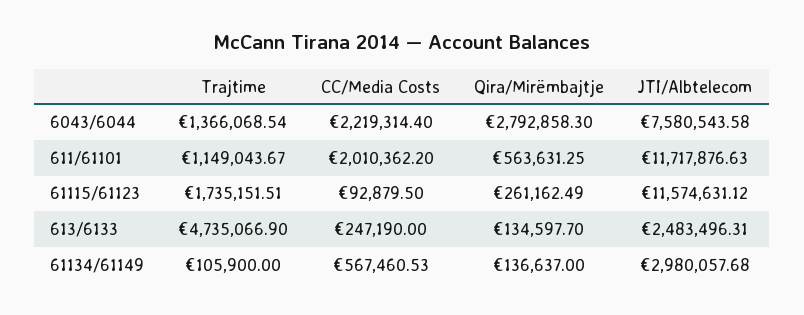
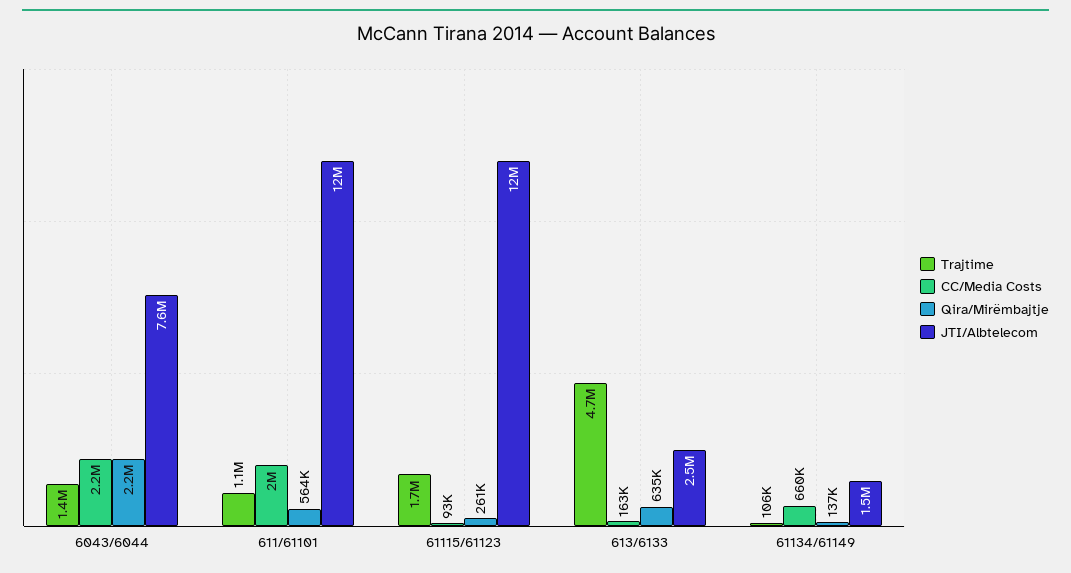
  {
    "Trajtime": {
      "6043/6044": 1366068.54,
      "611/61101": 1149043.67,
      "61115/61123": 1735151.51,
      "613/6133": 4735066.9,
      "61134/61149": 105900
    },
    "CC/Media Costs": {
      "6043/6044": 2219314.4,
      "611/61101": 2010362.2,
      "61115/61123": 92879.5,
-     "613/6133": 247190,
+     "613/6133": 163000,
-     "61134/61149": 567460.53
+     "61134/61149": 660000
    },
    "Qira/Mirëmbajtje": {
-     "6043/6044": 2792858.3,
+     "6043/6044": 2200000,
      "611/61101": 563631.25,
      "61115/61123": 261162.49,
-     "613/6133": 134597.7,
+     "613/6133": 635000,
      "61134/61149": 136637
    },
    "JTI/Albtelecom": {
      "6043/6044": 7580543.58,
      "611/61101": 11717876.63,
      "61115/61123": 11574631.12,
      "613/6133": 2483496.31,
-     "61134/61149": 2980057.68
+     "61134/61149": 1500000
    }
  }

